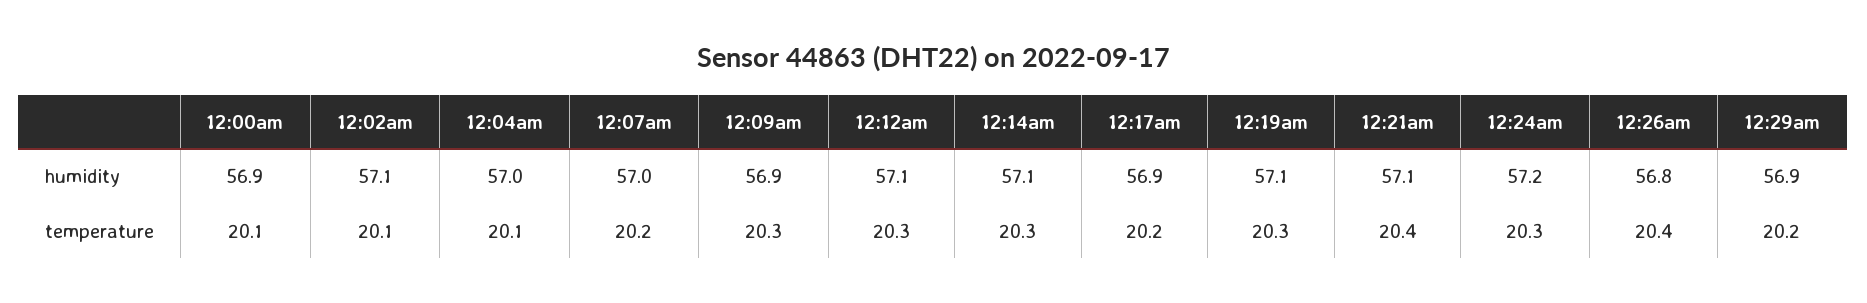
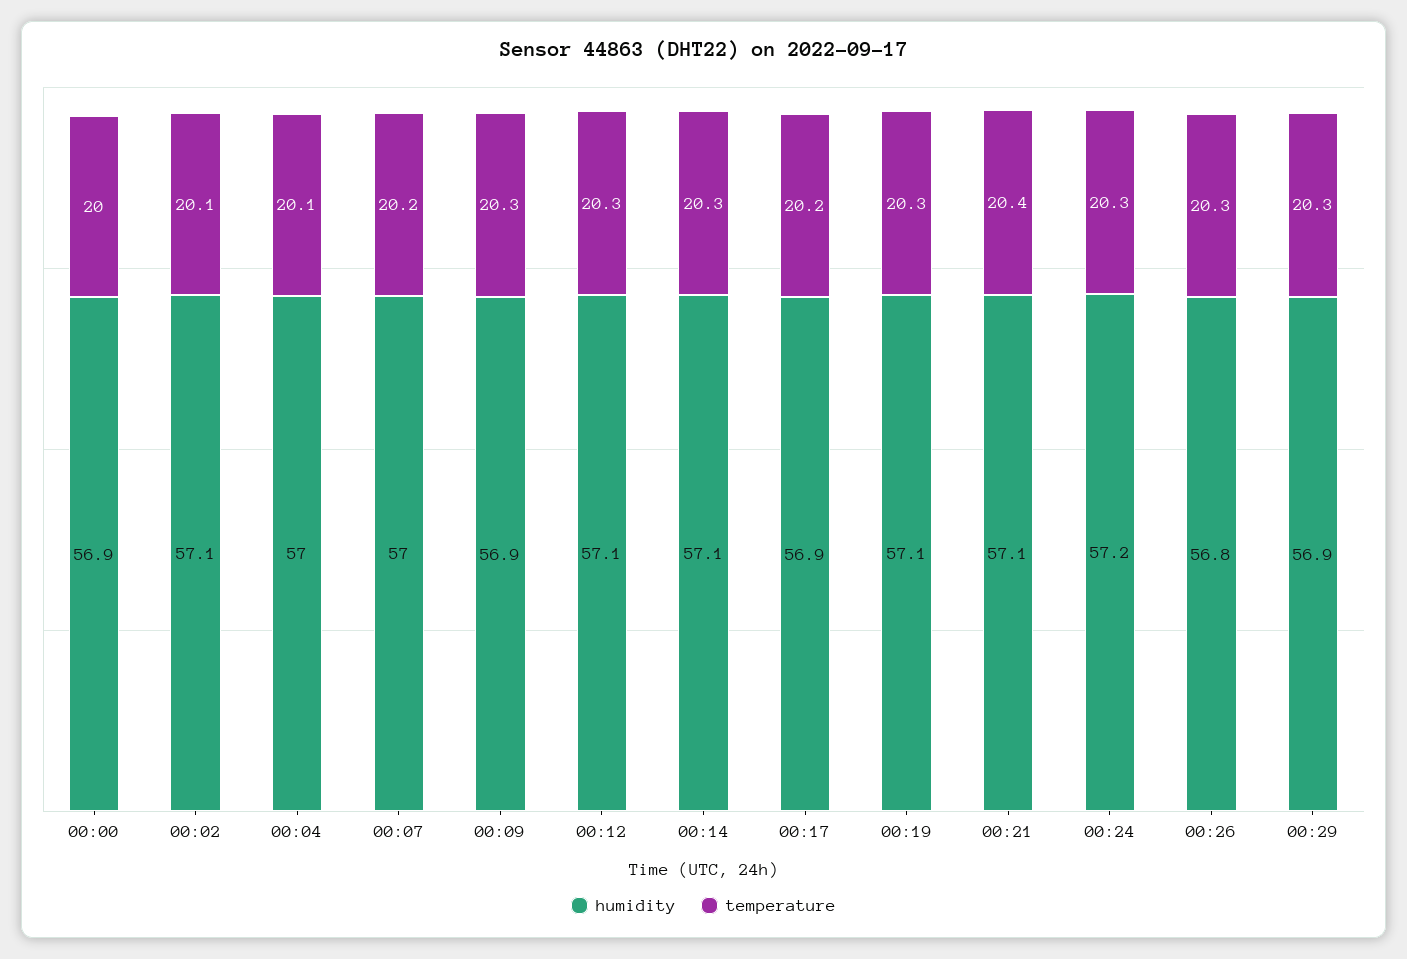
  {
    "humidity": {
      "12:00am": 56.9,
      "12:02am": 57.1,
      "12:04am": 57,
      "12:07am": 57,
      "12:09am": 56.9,
      "12:12am": 57.1,
      "12:14am": 57.1,
      "12:17am": 56.9,
      "12:19am": 57.1,
      "12:21am": 57.1,
      "12:24am": 57.2,
      "12:26am": 56.8,
      "12:29am": 56.9
    },
    "temperature": {
-     "12:00am": 20.1,
+     "12:00am": 20,
      "12:02am": 20.1,
      "12:04am": 20.1,
      "12:07am": 20.2,
      "12:09am": 20.3,
      "12:12am": 20.3,
      "12:14am": 20.3,
      "12:17am": 20.2,
      "12:19am": 20.3,
      "12:21am": 20.4,
      "12:24am": 20.3,
-     "12:26am": 20.4,
+     "12:26am": 20.3,
-     "12:29am": 20.2
+     "12:29am": 20.3
    }
  }

